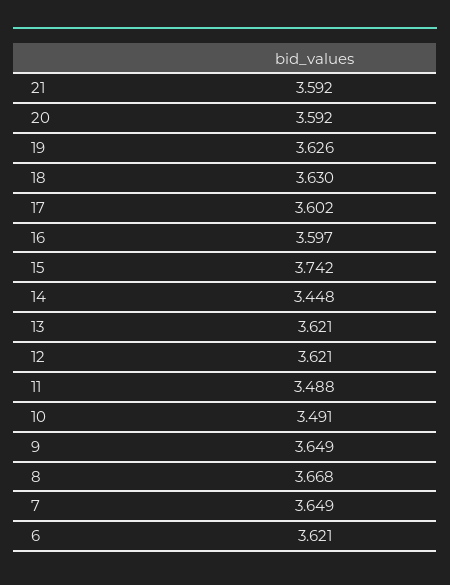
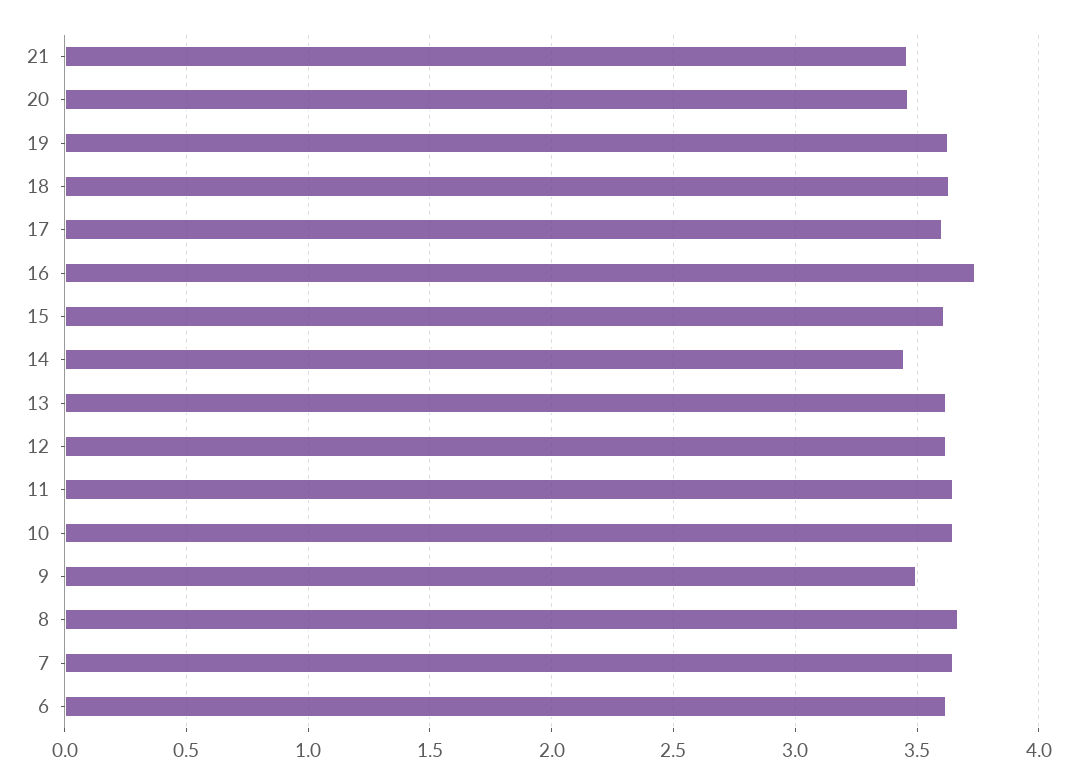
  {
-   "21": 3.592,
+   "21": 3.45,
-   "20": 3.592,
+   "20": 3.45,
    "19": 3.626,
    "18": 3.63,
    "17": 3.602,
-   "16": 3.597,
+   "16": 3.75,
-   "15": 3.742,
+   "15": 3.6,
    "14": 3.448,
    "13": 3.621,
    "12": 3.621,
-   "11": 3.488,
+   "11": 3.65,
-   "10": 3.491,
+   "10": 3.65,
-   "9": 3.649,
+   "9": 3.5,
    "8": 3.668,
    "7": 3.649,
    "6": 3.621
  }

